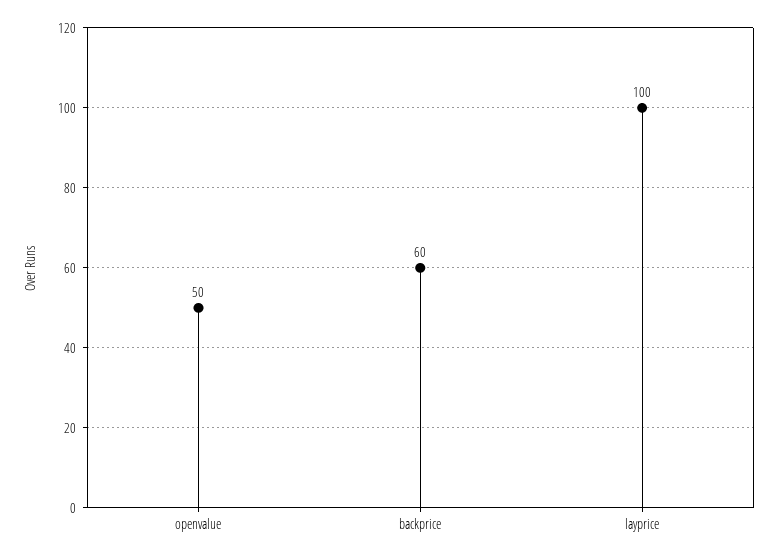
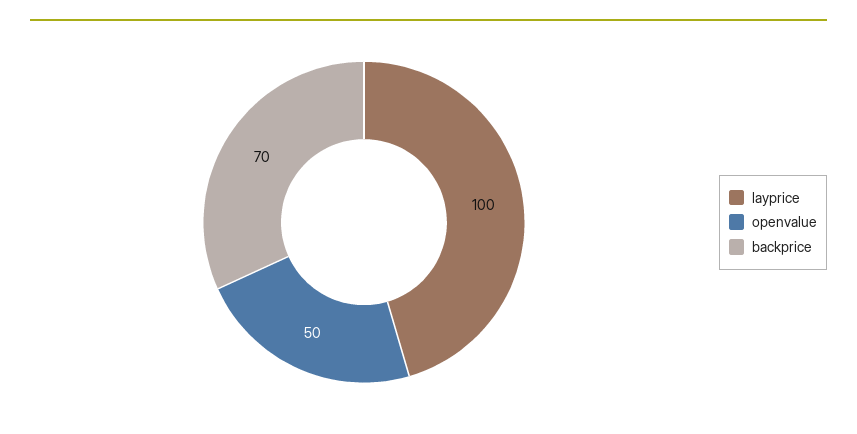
  {
    "openvalue": 50,
-   "backprice": 60,
+   "backprice": 70,
    "layprice": 100
  }

